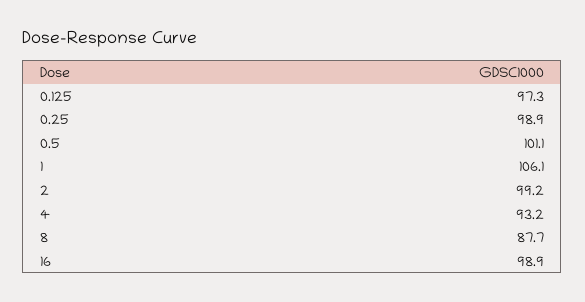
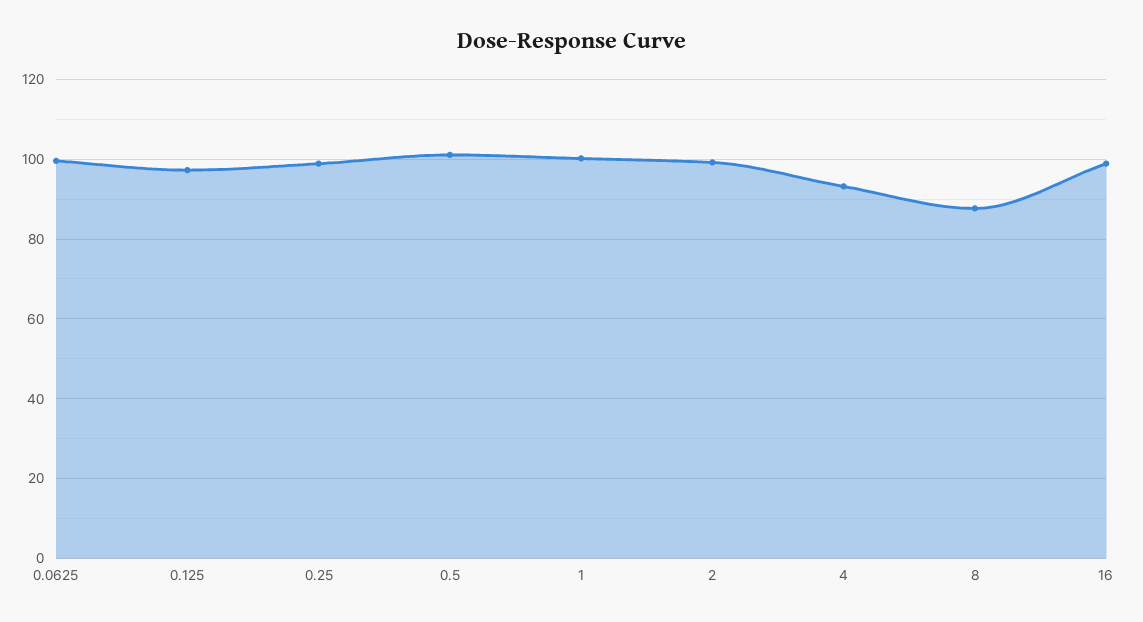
  {
    "0.125": 97.3,
    "0.25": 98.9,
    "0.5": 101.1,
-   "1": 106.1,
+   "1": 100,
    "2": 99.2,
    "4": 93.2,
    "8": 87.7,
-   "16": 98.9
+   "16": 98.9,
+   "0.0625": 100
  }

